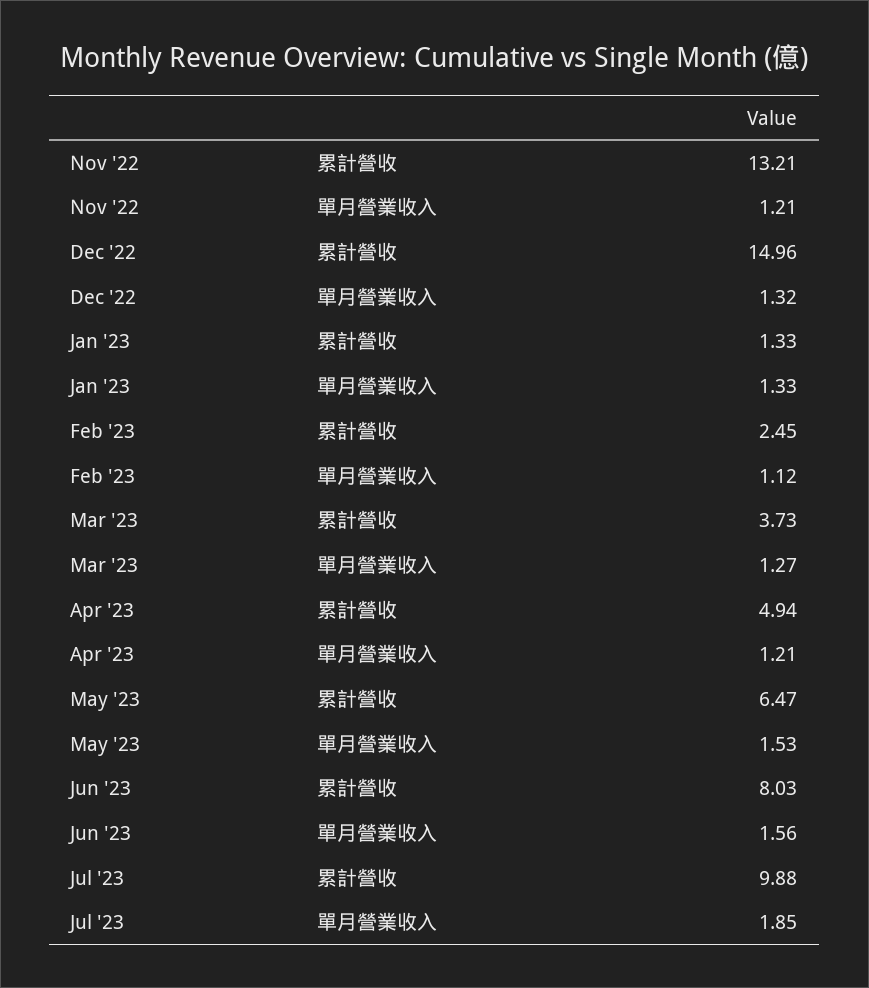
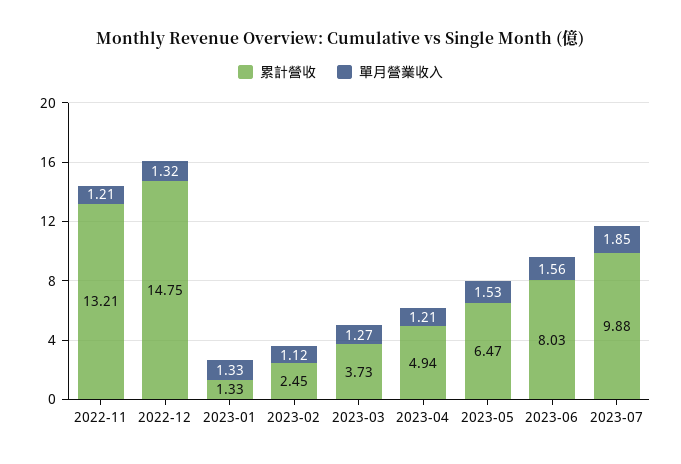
  {
    "累計營收": {
      "Nov '22": 13.21,
-     "Dec '22": 14.96,
+     "Dec '22": 14.75,
      "Jan '23": 1.33,
      "Feb '23": 2.45,
      "Mar '23": 3.73,
      "Apr '23": 4.94,
      "May '23": 6.47,
      "Jun '23": 8.03,
      "Jul '23": 9.88
    },
    "單月營業收入": {
      "Nov '22": 1.21,
      "Dec '22": 1.32,
      "Jan '23": 1.33,
      "Feb '23": 1.12,
      "Mar '23": 1.27,
      "Apr '23": 1.21,
      "May '23": 1.53,
      "Jun '23": 1.56,
      "Jul '23": 1.85
    }
  }

